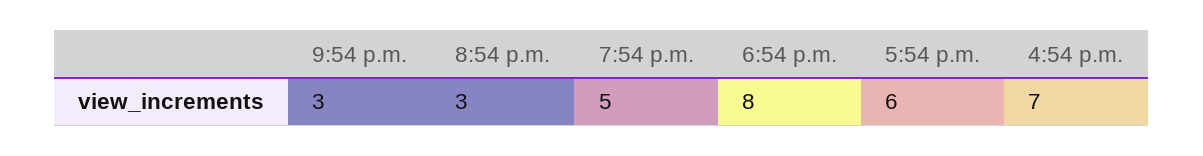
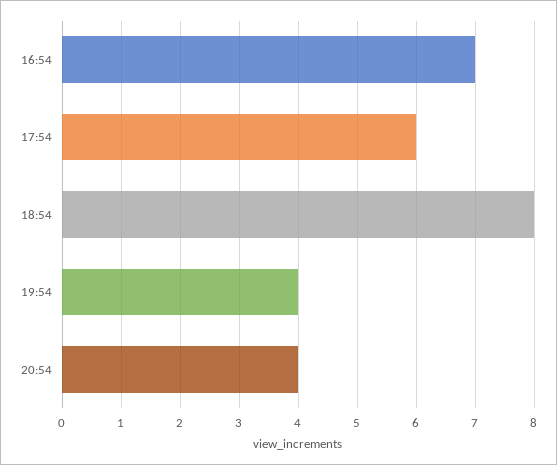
  {
-   "9:54 p.m.": 3,
-   "8:54 p.m.": 3,
+   "8:54 p.m.": 4,
-   "7:54 p.m.": 5,
+   "7:54 p.m.": 4,
    "6:54 p.m.": 8,
    "5:54 p.m.": 6,
    "4:54 p.m.": 7
  }

